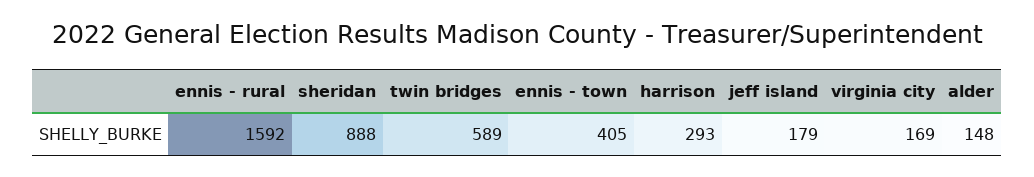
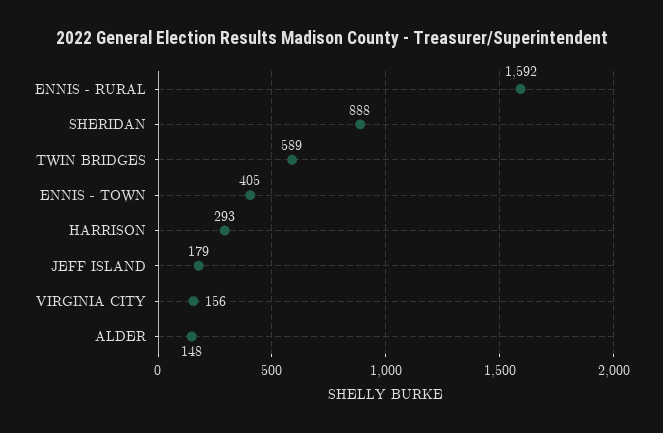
  {
    "ennis - rural": 1592,
    "sheridan": 888,
    "twin bridges": 589,
    "ennis - town": 405,
    "harrison": 293,
    "jeff island": 179,
-   "virginia city": 169,
+   "virginia city": 156,
    "alder": 148
  }

